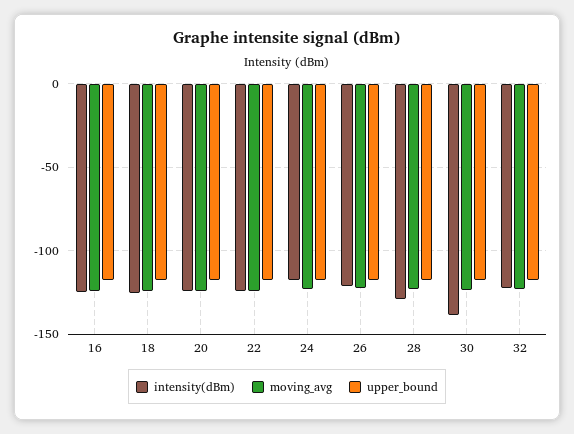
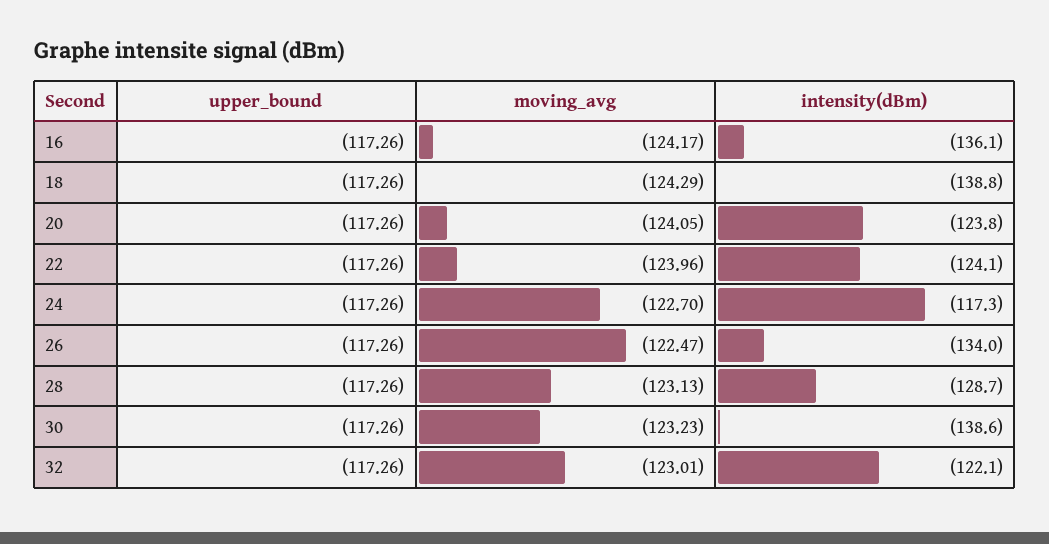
  {
    "intensity(dBm)": {
-     "16": -125,
+     "16": -136.1,
-     "18": -125,
+     "18": -138.8,
      "20": -123.8,
      "22": -124.1,
      "24": -117.3,
-     "26": -120,
+     "26": -134,
      "28": -128.7,
      "30": -138.6,
      "32": -122.1
    },
    "moving_avg": {
      "16": -124.17,
      "18": -124.29,
      "20": -124.05,
      "22": -123.96,
      "24": -122.7,
      "26": -122.47,
      "28": -123.13,
      "30": -123.23,
      "32": -123.01
    },
    "upper_bound": {
      "16": -117.26,
      "18": -117.26,
      "20": -117.26,
      "22": -117.26,
      "24": -117.26,
      "26": -117.26,
      "28": -117.26,
      "30": -117.26,
      "32": -117.26
    }
  }

